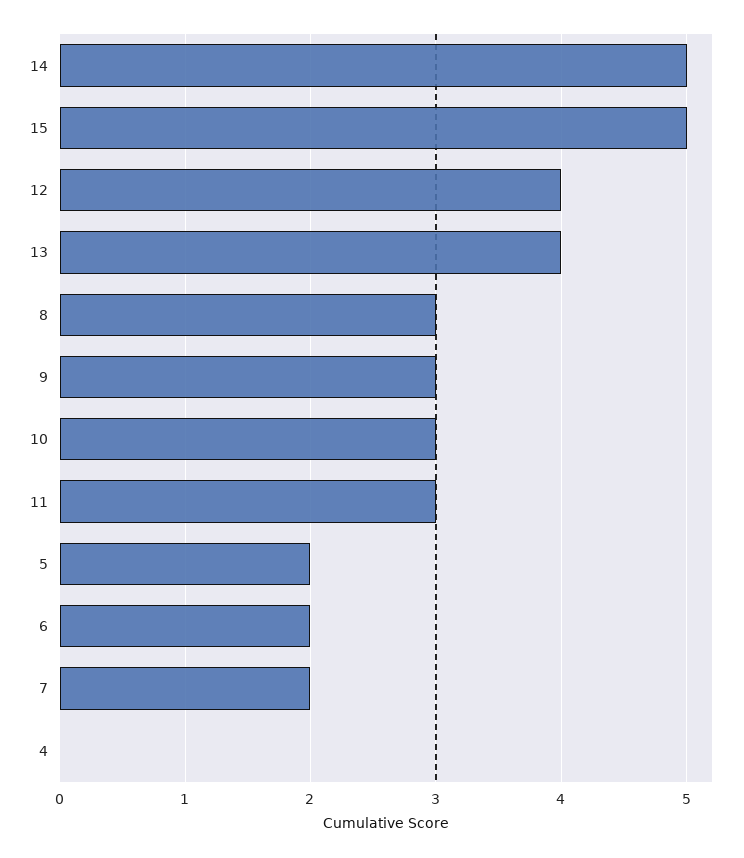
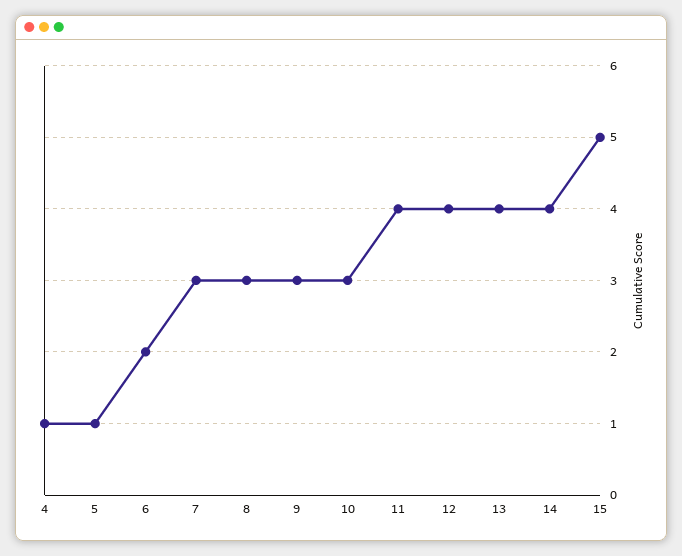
  {
-   "14": 5,
+   "14": 4,
    "15": 5,
    "12": 4,
    "13": 4,
    "8": 3,
    "9": 3,
    "10": 3,
-   "11": 3,
+   "11": 4,
-   "5": 2,
+   "5": 1,
    "6": 2,
-   "7": 2,
+   "7": 3,
-   "4": 0
+   "4": 1
  }

